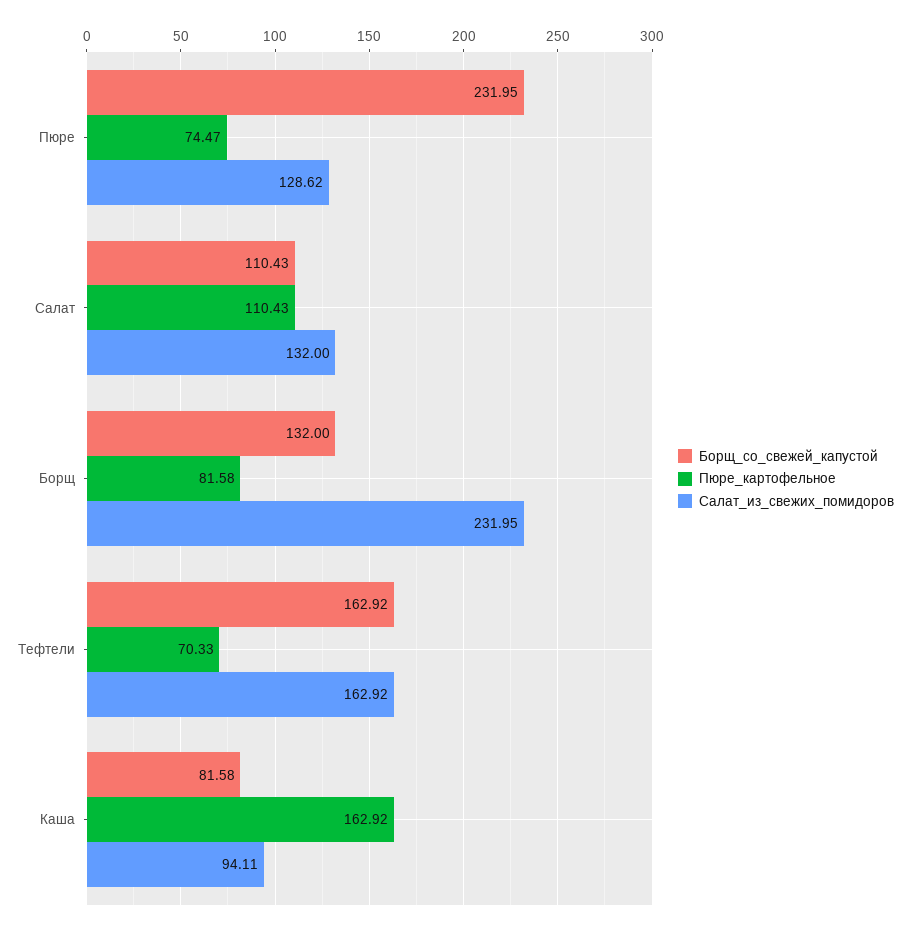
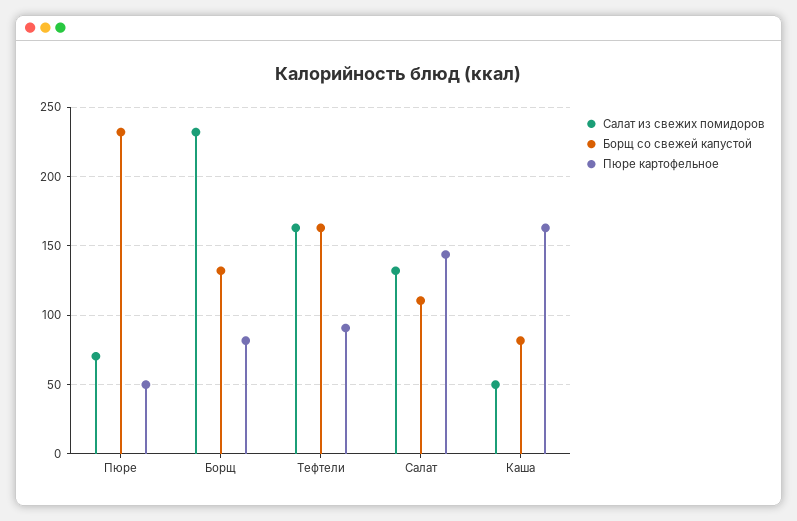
  {
    "Борщ_со_свежей_капустой": {
      "Пюре": 231.95,
      "Салат": 110.43,
      "Борщ": 132,
      "Тефтели": 162.92,
      "Каша": 81.58
    },
    "Пюре_картофельное": {
-     "Пюре": 74.47,
+     "Пюре": 50,
-     "Салат": 110.43,
+     "Салат": 145,
      "Борщ": 81.58,
-     "Тефтели": 70.33,
+     "Тефтели": 90,
      "Каша": 162.92
    },
    "Салат_из_свежих_помидоров": {
-     "Пюре": 128.62,
+     "Пюре": 70,
      "Салат": 132,
      "Борщ": 231.95,
      "Тефтели": 162.92,
-     "Каша": 94.11
+     "Каша": 50
    }
  }

